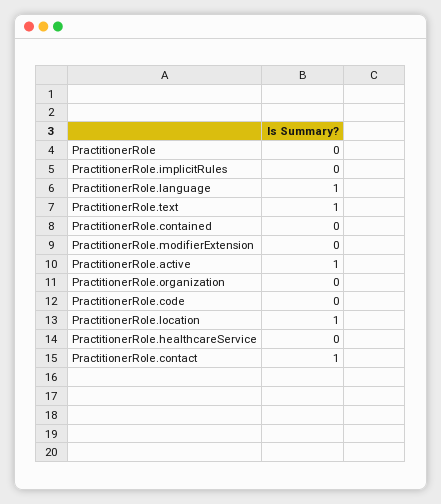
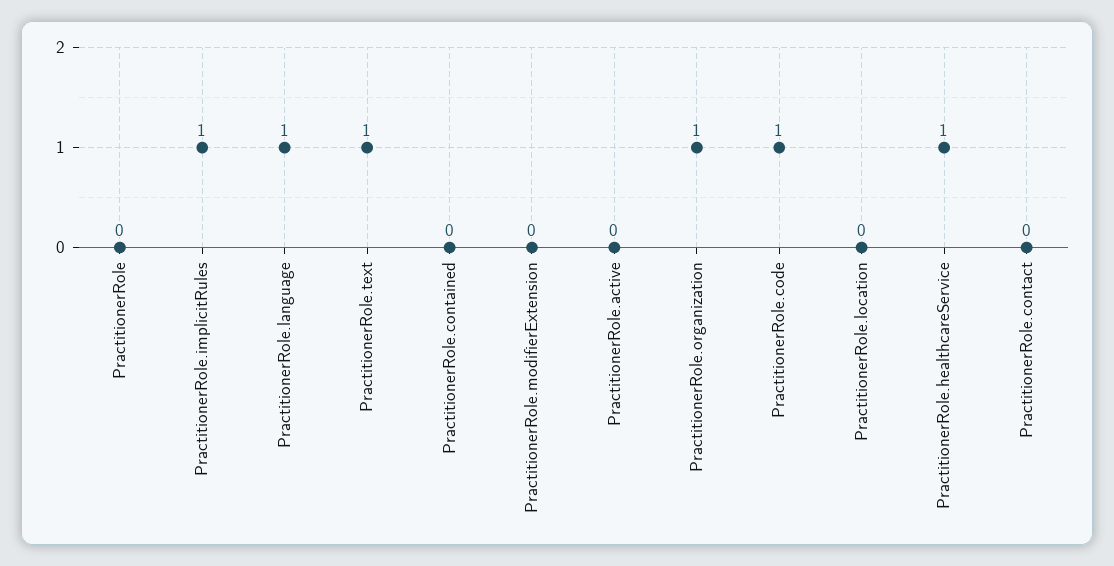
  {
    "PractitionerRole": 0,
-   "PractitionerRole.implicitRules": 0,
+   "PractitionerRole.implicitRules": 1,
    "PractitionerRole.language": 1,
    "PractitionerRole.text": 1,
    "PractitionerRole.contained": 0,
    "PractitionerRole.modifierExtension": 0,
-   "PractitionerRole.active": 1,
+   "PractitionerRole.active": 0,
-   "PractitionerRole.organization": 0,
+   "PractitionerRole.organization": 1,
-   "PractitionerRole.code": 0,
+   "PractitionerRole.code": 1,
-   "PractitionerRole.location": 1,
+   "PractitionerRole.location": 0,
-   "PractitionerRole.healthcareService": 0,
+   "PractitionerRole.healthcareService": 1,
-   "PractitionerRole.contact": 1
+   "PractitionerRole.contact": 0
  }

